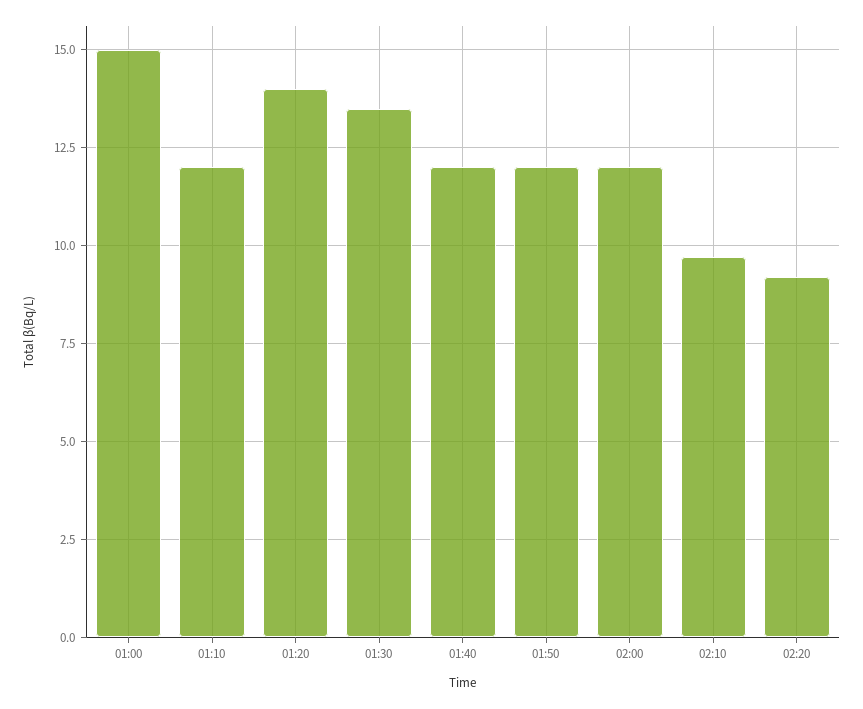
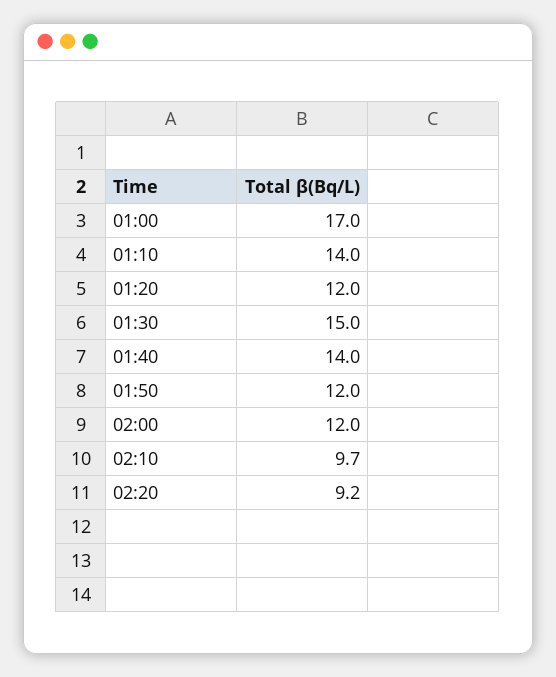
  {
-   "01:00": 15,
+   "01:00": 17,
-   "01:10": 12,
+   "01:10": 14,
-   "01:20": 14,
+   "01:20": 12,
-   "01:30": 13.5,
+   "01:30": 15,
-   "01:40": 12,
+   "01:40": 14,
    "01:50": 12,
    "02:00": 12,
    "02:10": 9.7,
    "02:20": 9.2
  }

